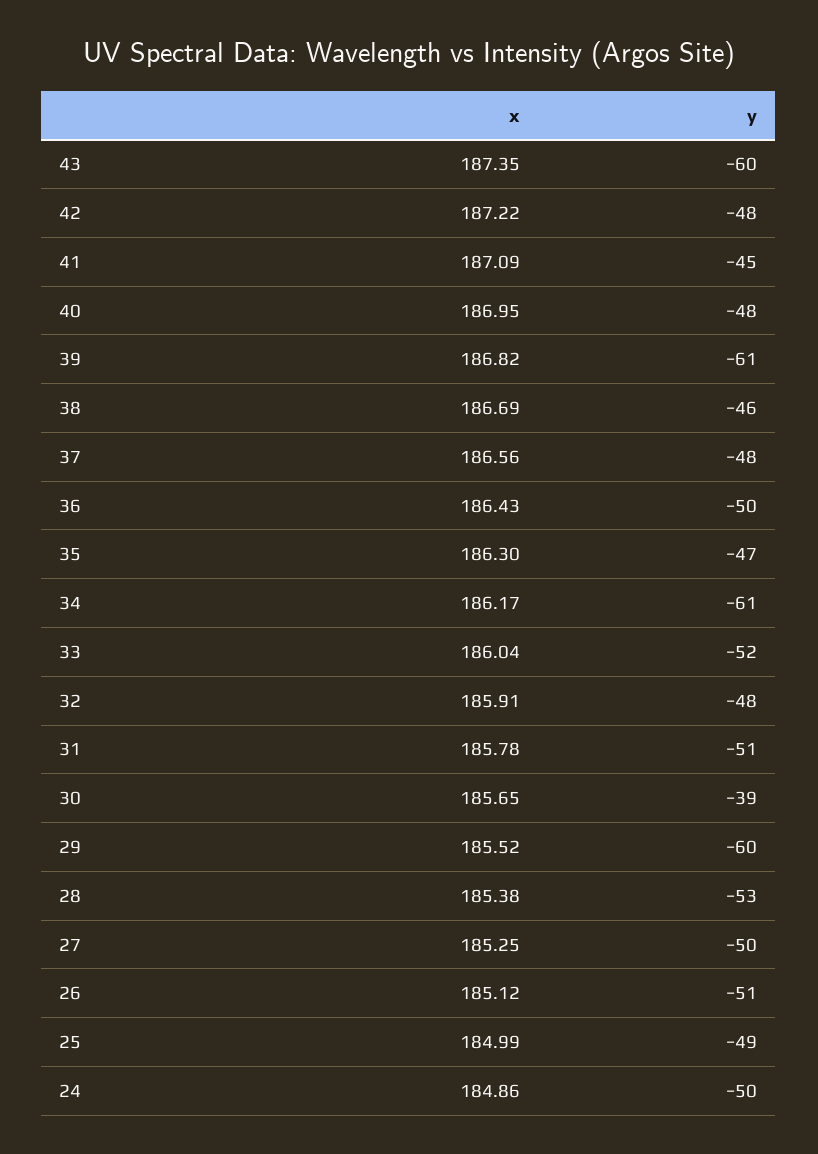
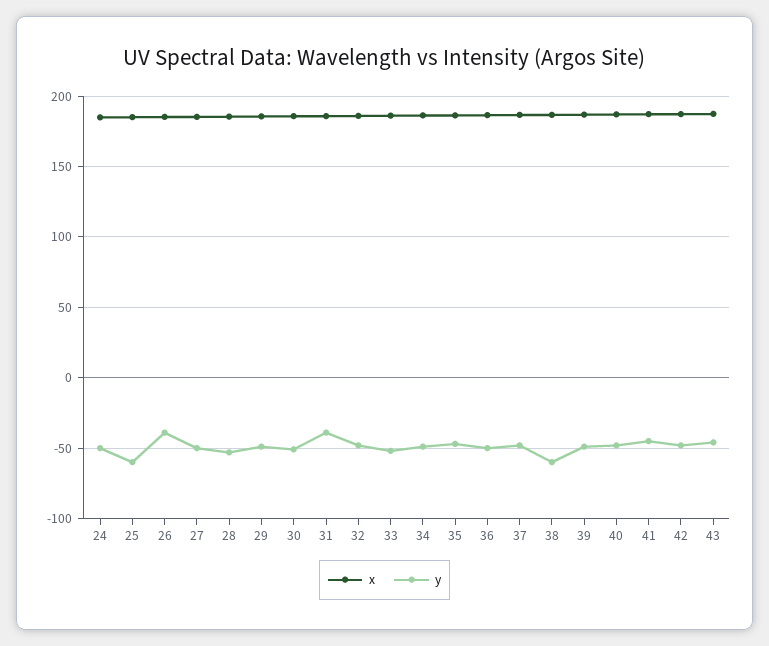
  {
    "x": {
      "43": 187.35,
      "42": 187.22,
      "41": 187.09,
      "40": 186.95,
      "39": 186.82,
      "38": 186.69,
      "37": 186.56,
      "36": 186.43,
      "35": 186.3,
      "34": 186.17,
      "33": 186.04,
      "32": 185.91,
      "31": 185.78,
      "30": 185.65,
      "29": 185.52,
      "28": 185.38,
      "27": 185.25,
      "26": 185.12,
      "25": 184.99,
      "24": 184.86
    },
    "y": {
-     "43": -60,
+     "43": -45,
      "42": -48,
      "41": -45,
      "40": -48,
-     "39": -61,
+     "39": -50,
-     "38": -46,
+     "38": -60,
      "37": -48,
      "36": -50,
      "35": -47,
-     "34": -61,
+     "34": -50,
      "33": -52,
      "32": -48,
-     "31": -51,
+     "31": -40,
-     "30": -39,
+     "30": -50,
-     "29": -60,
+     "29": -50,
      "28": -53,
      "27": -50,
-     "26": -51,
+     "26": -40,
-     "25": -49,
+     "25": -60,
      "24": -50
    }
  }

